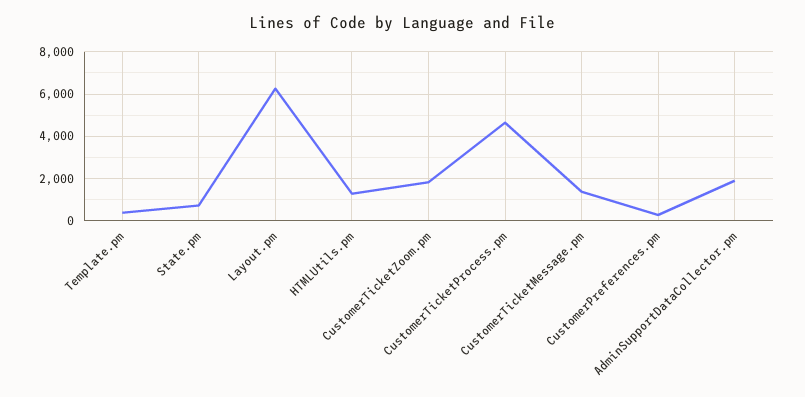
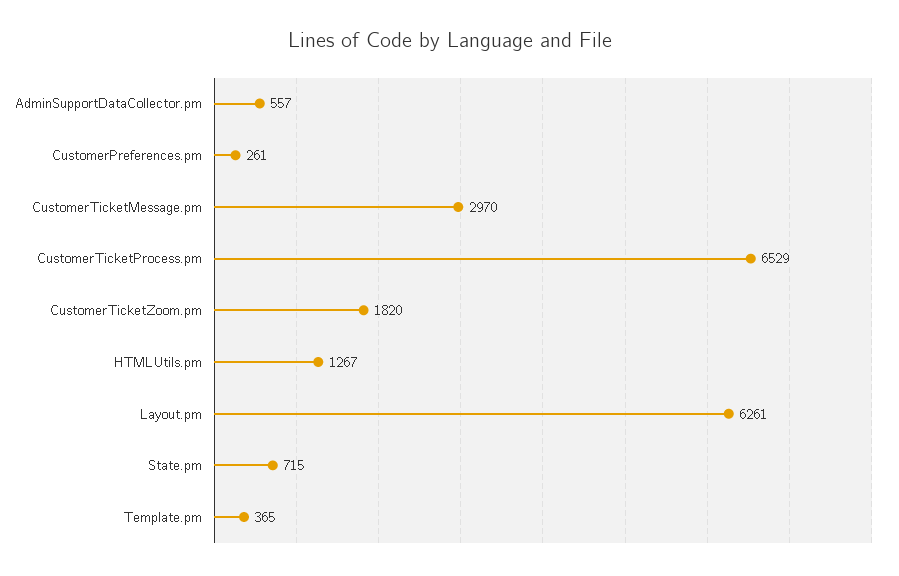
  {
    "Template.pm": 365,
    "State.pm": 715,
    "Layout.pm": 6261,
    "HTMLUtils.pm": 1267,
    "CustomerTicketZoom.pm": 1820,
-   "CustomerTicketProcess.pm": 4500,
+   "CustomerTicketProcess.pm": 6529,
-   "CustomerTicketMessage.pm": 1500,
+   "CustomerTicketMessage.pm": 2970,
    "CustomerPreferences.pm": 261,
-   "AdminSupportDataCollector.pm": 2000
+   "AdminSupportDataCollector.pm": 557
  }

